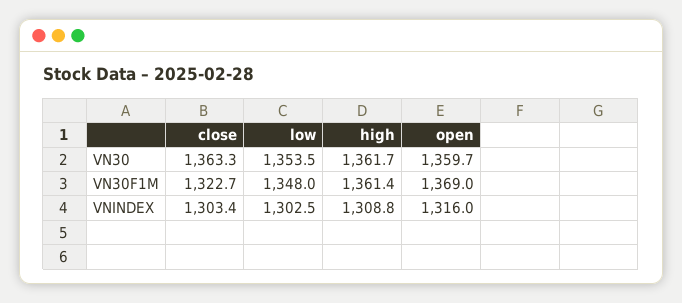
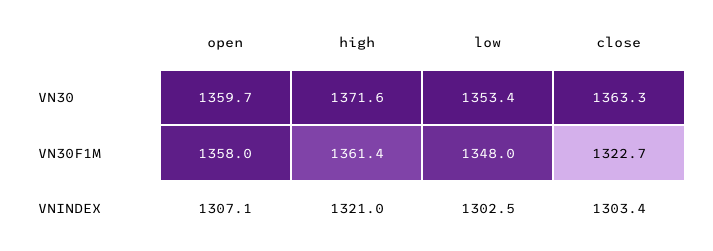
  {
    "close": {
      "VN30": 1363.3,
      "VN30F1M": 1322.7,
      "VNINDEX": 1303.4
    },
    "low": {
-     "VN30": 1353.5,
+     "VN30": 1353.4,
      "VN30F1M": 1348,
      "VNINDEX": 1302.5
    },
    "high": {
-     "VN30": 1361.7,
+     "VN30": 1371.6,
      "VN30F1M": 1361.4,
-     "VNINDEX": 1308.8
+     "VNINDEX": 1321
    },
    "open": {
      "VN30": 1359.7,
-     "VN30F1M": 1369,
+     "VN30F1M": 1358,
-     "VNINDEX": 1316
+     "VNINDEX": 1307.1
    }
  }

